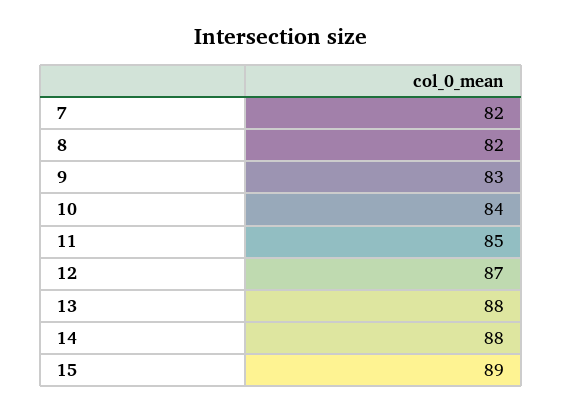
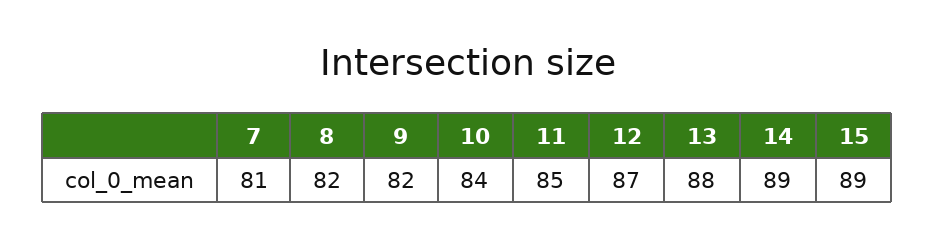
  {
-   "7": 82,
+   "7": 81,
    "8": 82,
-   "9": 83,
+   "9": 82,
    "10": 84,
    "11": 85,
    "12": 87,
    "13": 88,
-   "14": 88,
+   "14": 89,
    "15": 89
  }

